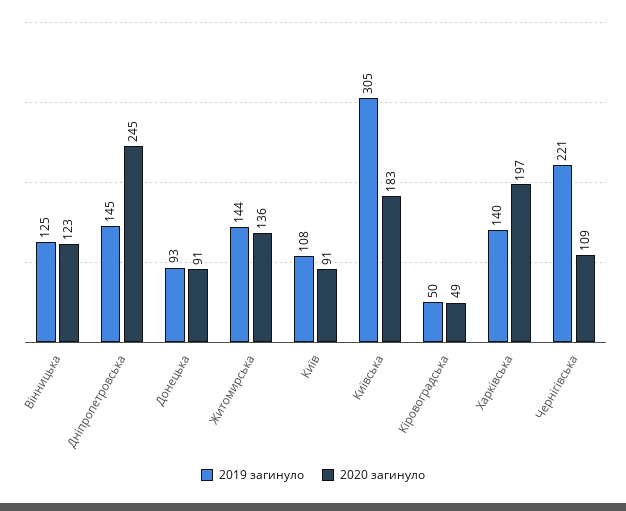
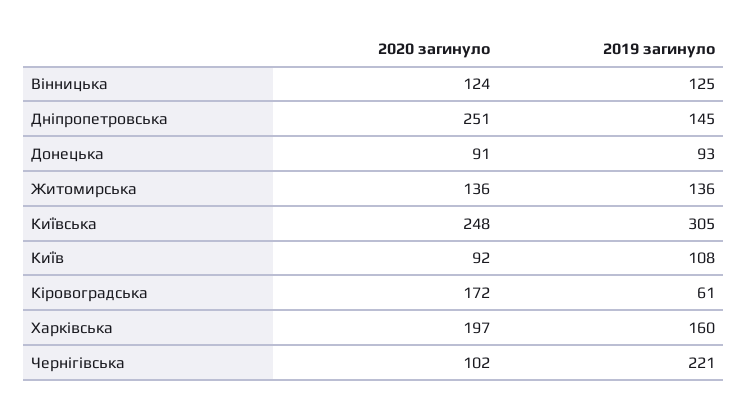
  {
    "2019 загинуло": {
      "Вінницька": 125,
      "Дніпропетровська": 145,
      "Донецька": 93,
-     "Житомирська": 144,
+     "Житомирська": 136,
      "Київ": 108,
      "Київська": 305,
-     "Кіровоградська": 50,
+     "Кіровоградська": 61,
-     "Харківська": 140,
+     "Харківська": 160,
      "Чернігівська": 221
    },
    "2020 загинуло": {
-     "Вінницька": 123,
+     "Вінницька": 124,
-     "Дніпропетровська": 245,
+     "Дніпропетровська": 251,
      "Донецька": 91,
      "Житомирська": 136,
-     "Київ": 91,
+     "Київ": 92,
-     "Київська": 183,
+     "Київська": 248,
-     "Кіровоградська": 49,
+     "Кіровоградська": 172,
      "Харківська": 197,
-     "Чернігівська": 109
+     "Чернігівська": 102
    }
  }

